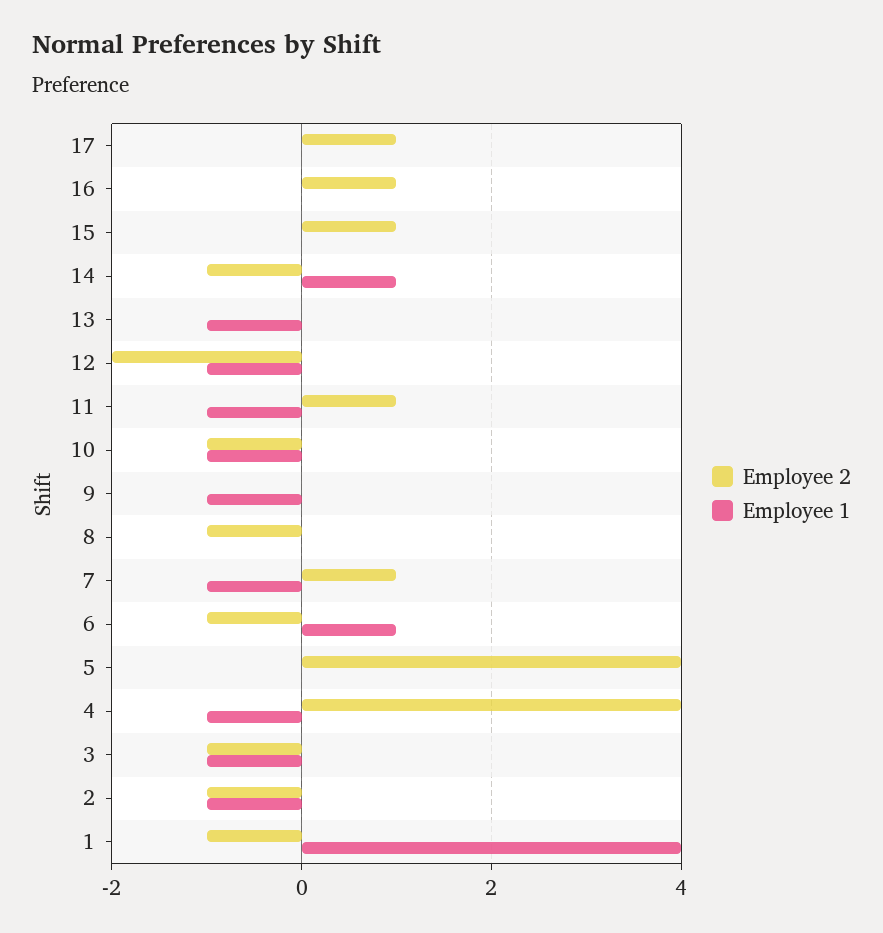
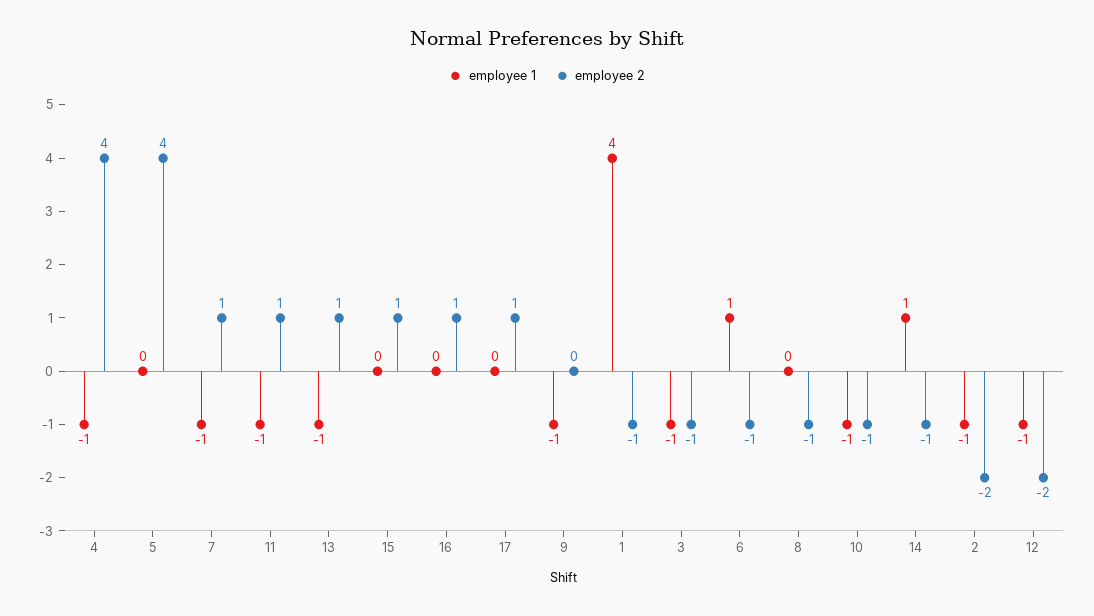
  {
    "Employee 2": {
      "17": 1,
      "16": 1,
      "15": 1,
      "14": -1,
-     "13": 0,
+     "13": 1,
      "12": -2,
      "11": 1,
      "10": -1,
      "9": 0,
      "8": -1,
      "7": 1,
      "6": -1,
      "5": 4,
      "4": 4,
      "3": -1,
-     "2": -1,
+     "2": -2,
      "1": -1
    },
    "Employee 1": {
      "17": 0,
      "16": 0,
      "15": 0,
      "14": 1,
      "13": -1,
      "12": -1,
      "11": -1,
      "10": -1,
      "9": -1,
      "8": 0,
      "7": -1,
      "6": 1,
      "5": 0,
      "4": -1,
      "3": -1,
      "2": -1,
      "1": 4
    }
  }

